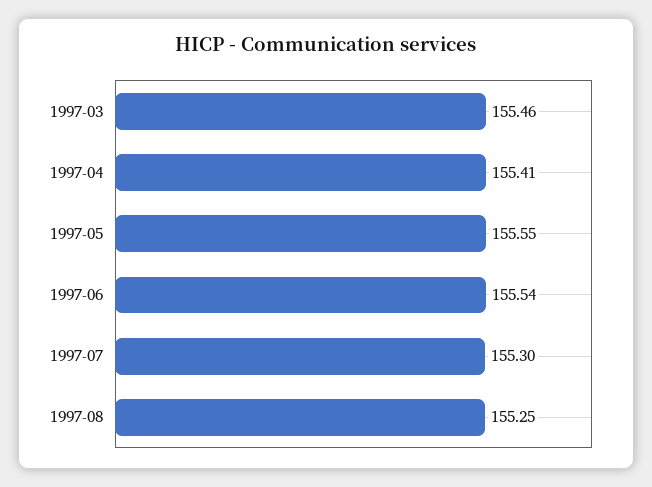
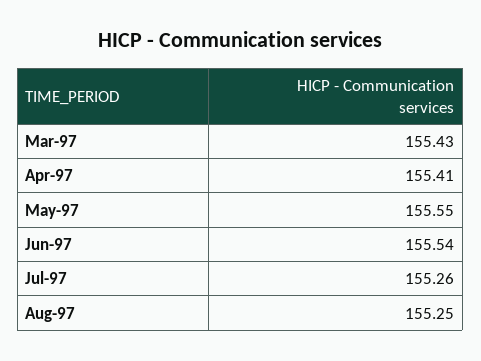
  {
-   "1997-03": 155.46,
+   "1997-03": 155.43,
    "1997-04": 155.41,
    "1997-05": 155.55,
    "1997-06": 155.54,
-   "1997-07": 155.3,
+   "1997-07": 155.26,
    "1997-08": 155.25
  }

